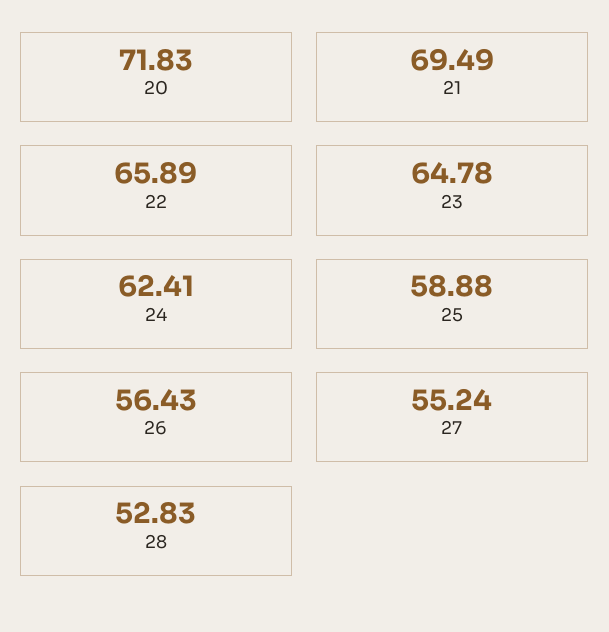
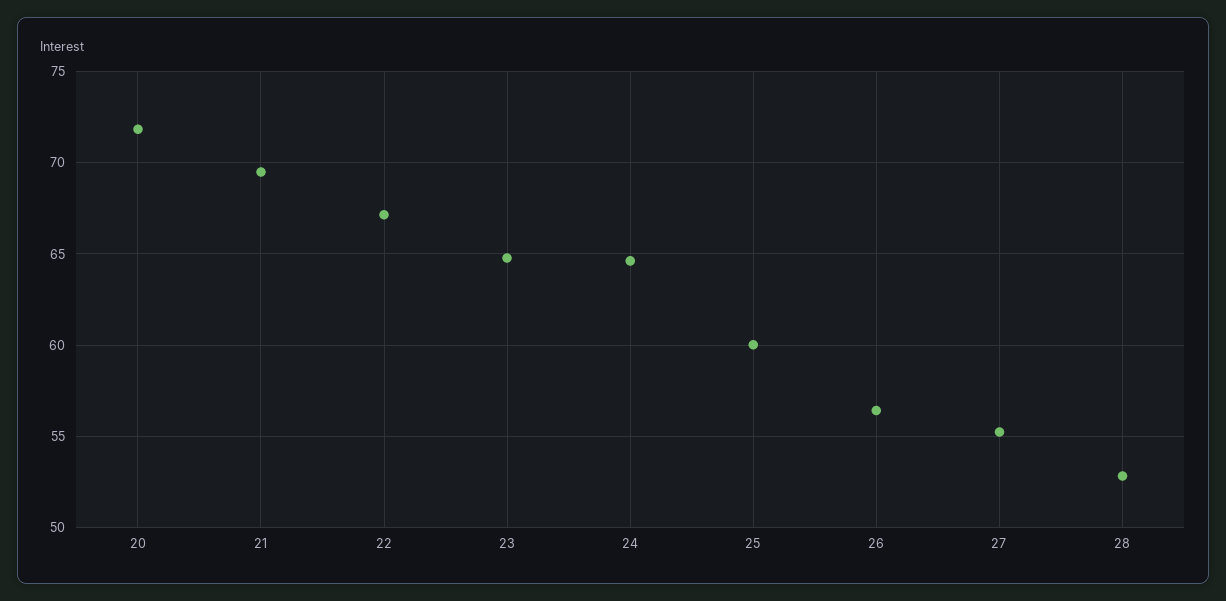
  {
    "20": 71.83,
    "21": 69.49,
-   "22": 65.89,
+   "22": 67,
    "23": 64.78,
-   "24": 62.41,
+   "24": 64.5,
-   "25": 58.88,
+   "25": 60,
    "26": 56.43,
    "27": 55.24,
    "28": 52.83
  }

